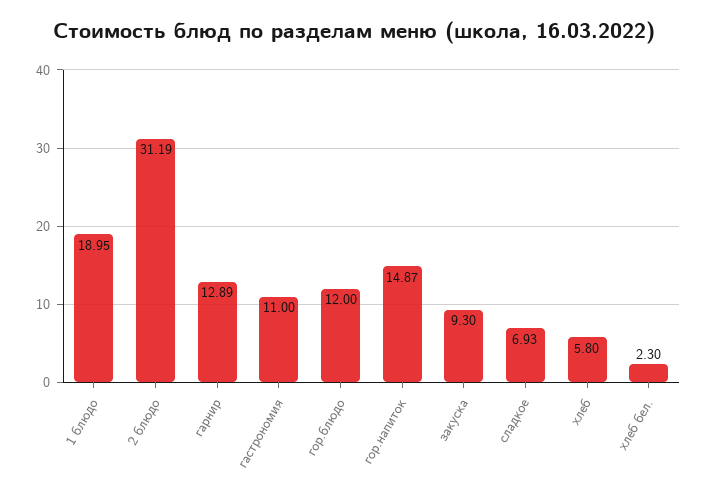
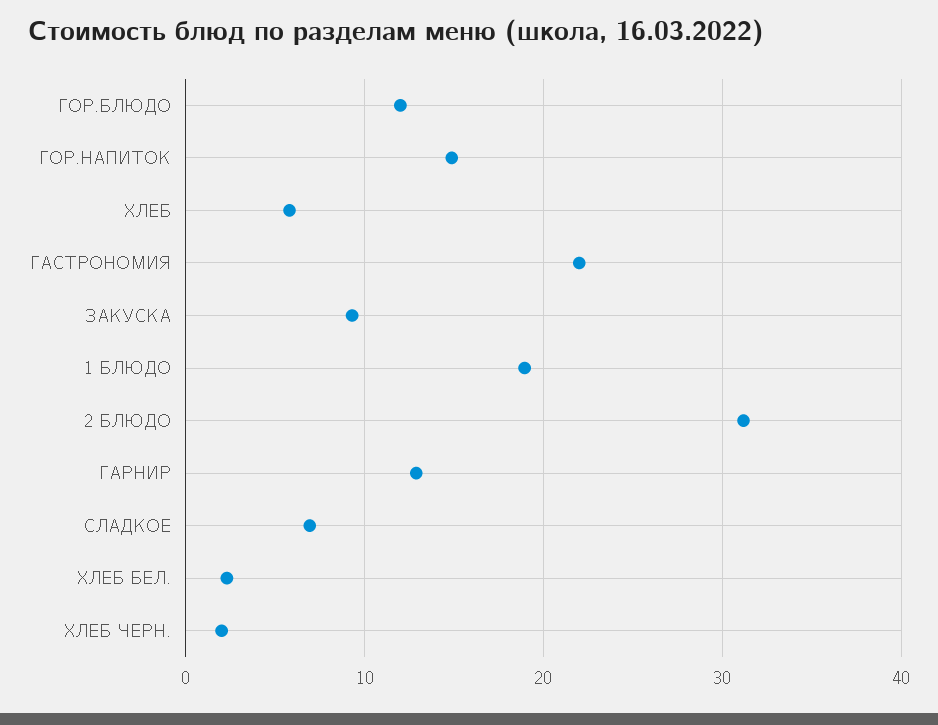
  {
    "1 блюдо": 18.95,
    "2 блюдо": 31.19,
    "гарнир": 12.89,
-   "гастрономия": 11,
+   "гастрономия": 22,
    "гор.блюдо": 12,
    "гор.напиток": 14.87,
    "закуска": 9.3,
    "сладкое": 6.93,
    "хлеб": 5.8,
-   "хлеб бел.": 2.3
+   "хлеб бел.": 2.3,
+   "ХЛЕБ ЧЕРН.": 2
  }

